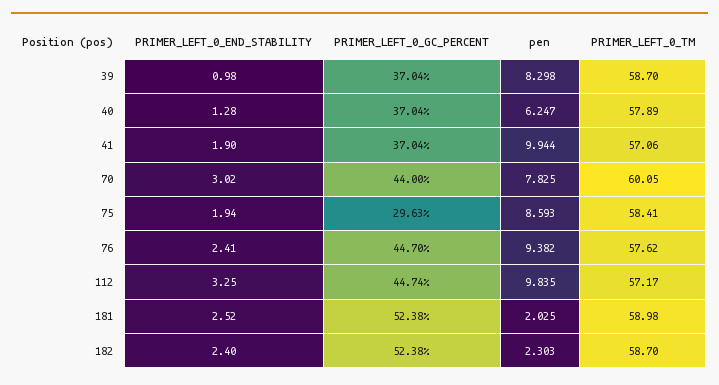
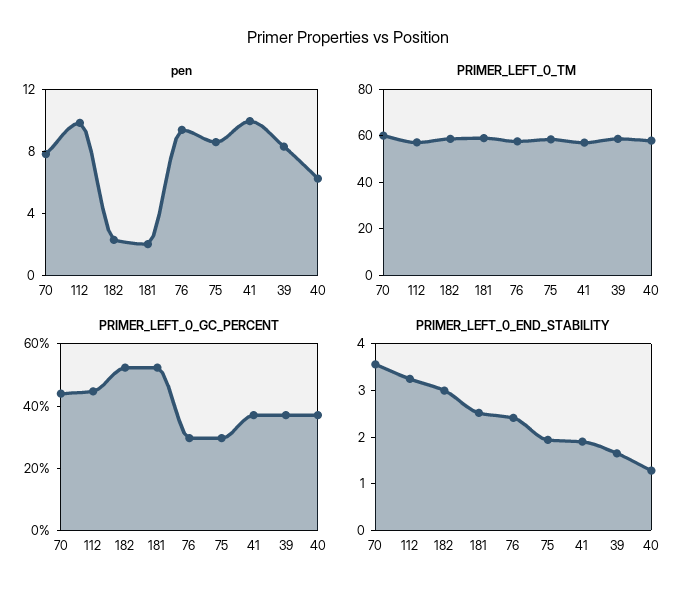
  {
    "PRIMER_LEFT_0_END_STABILITY": {
-     "39": 0.98,
+     "39": 1.6,
      "40": 1.28,
      "41": 1.9,
-     "70": 3.02,
+     "70": 3.6,
      "75": 1.94,
      "76": 2.41,
      "112": 3.25,
      "181": 2.52,
-     "182": 2.4
+     "182": 3
    },
    "PRIMER_LEFT_0_GC_PERCENT": {
      "39": 37.04,
      "40": 37.04,
      "41": 37.04,
      "70": 44,
      "75": 29.63,
-     "76": 44.7,
+     "76": 30,
      "112": 44.74,
      "181": 52.38,
      "182": 52.38
    },
    "pen": {
      "39": 8.298,
      "40": 6.247,
      "41": 9.944,
      "70": 7.825,
      "75": 8.593,
      "76": 9.382,
      "112": 9.835,
      "181": 2.025,
      "182": 2.303
    },
    "PRIMER_LEFT_0_TM": {
      "39": 58.7,
      "40": 57.89,
      "41": 57.06,
      "70": 60.05,
      "75": 58.41,
      "76": 57.62,
      "112": 57.17,
      "181": 58.98,
      "182": 58.7
    }
  }

